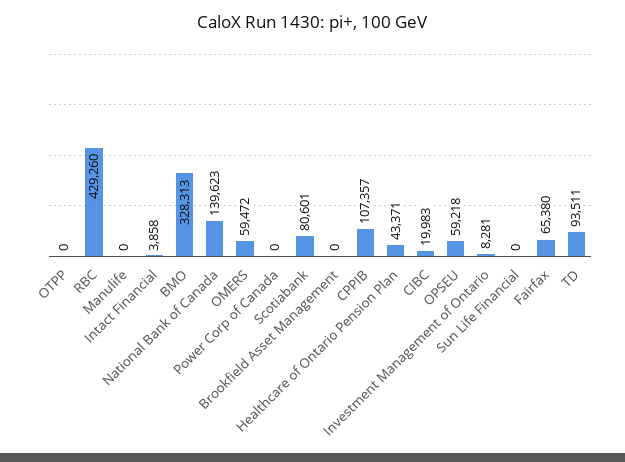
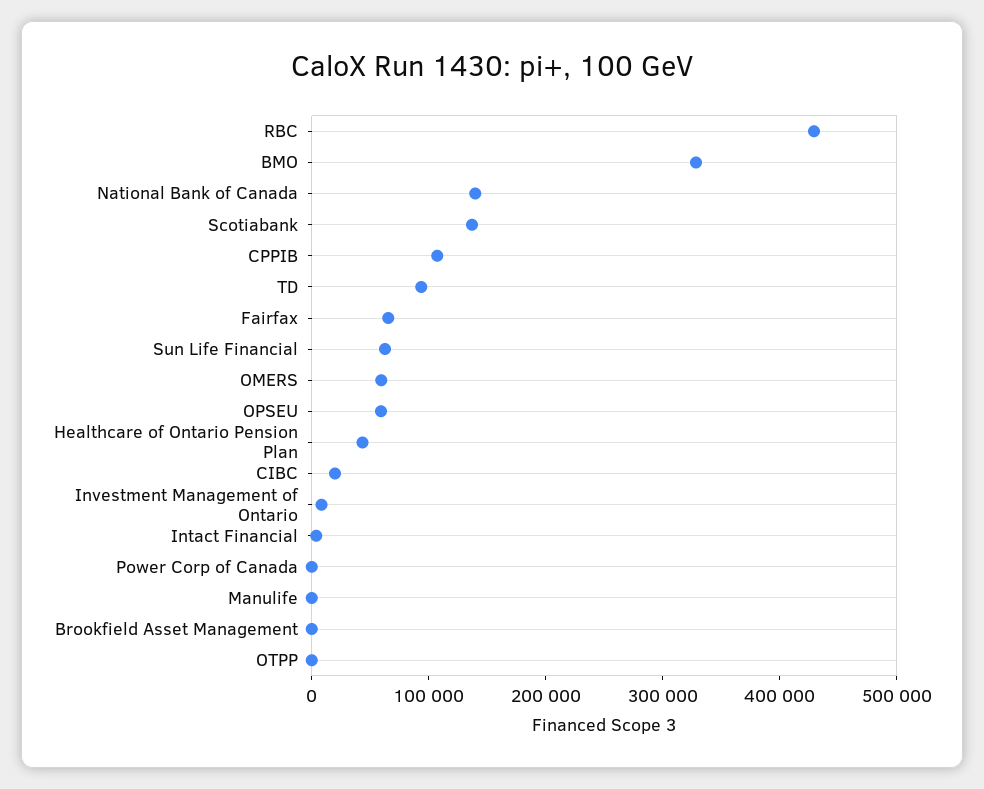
  {
    "OTPP": 0,
    "RBC": 429260,
    "Manulife": 0,
    "Intact Financial": 3858,
    "BMO": 328313,
    "National Bank of Canada": 139623,
    "OMERS": 59472,
    "Power Corp of Canada": 0,
-   "Scotiabank": 80601,
+   "Scotiabank": 140000,
    "Brookfield Asset Management": 0,
    "CPPIB": 107357,
    "Healthcare of Ontario Pension Plan": 43371,
    "CIBC": 19983,
    "OPSEU": 59218,
    "Investment Management of Ontario": 8281,
-   "Sun Life Financial": 0,
+   "Sun Life Financial": 60000,
    "Fairfax": 65380,
    "TD": 93511
  }

